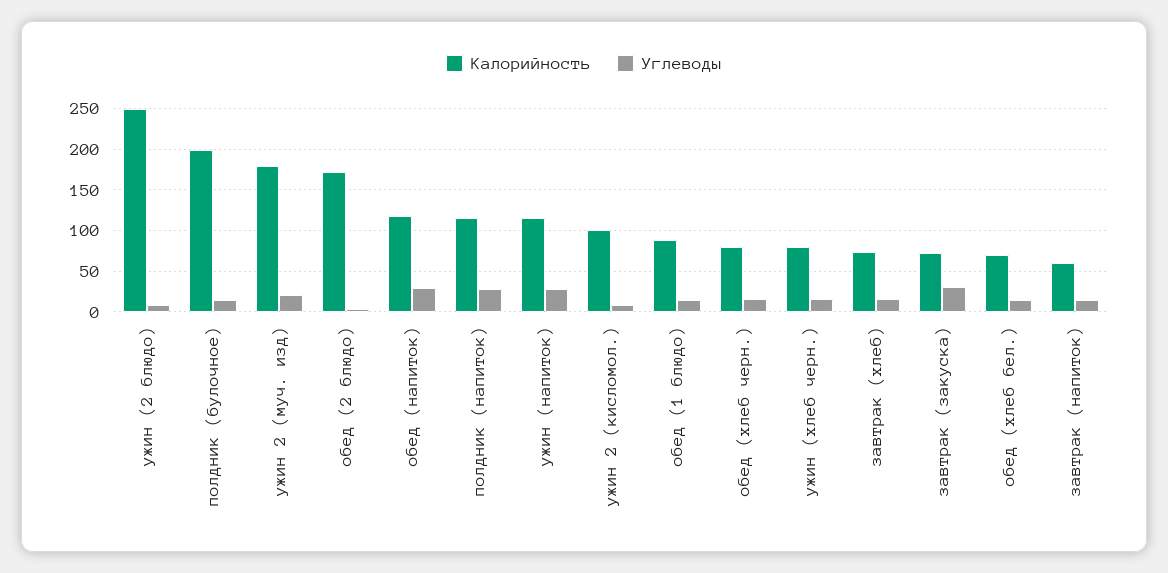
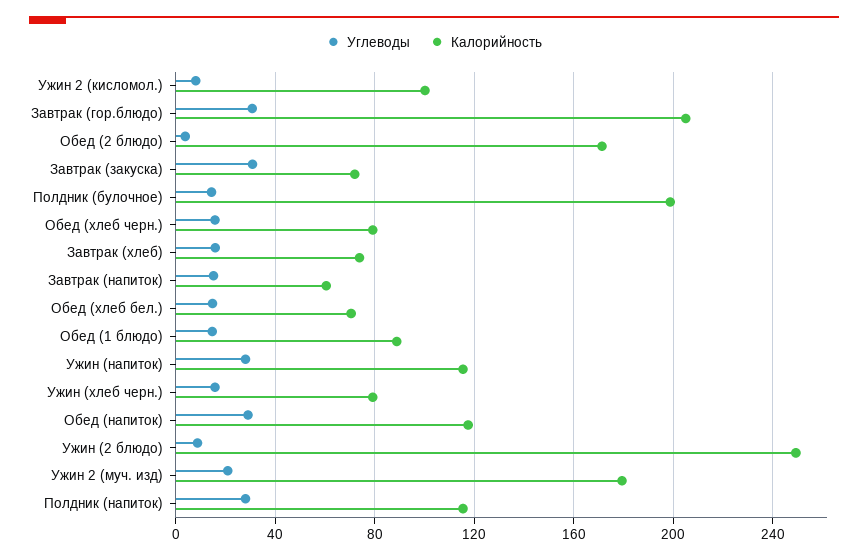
  {
    "Калорийность": {
      "ужин (2 блюдо)": 250,
      "полдник (булочное)": 200,
      "ужин 2 (муч. изд)": 180,
      "обед (2 блюдо)": 170,
      "обед (напиток)": 120,
      "полдник (напиток)": 115,
      "ужин (напиток)": 115,
      "ужин 2 (кисломол.)": 100,
      "обед (1 блюдо)": 90,
      "обед (хлеб черн.)": 80,
      "ужин (хлеб черн.)": 80,
      "завтрак (хлеб)": 75,
      "завтрак (закуска)": 70,
      "обед (хлеб бел.)": 70,
-     "завтрак (напиток)": 60
+     "завтрак (напиток)": 60,
+     "Завтрак (гор.блюдо)": 205
    },
    "Углеводы": {
      "ужин (2 блюдо)": 10,
      "полдник (булочное)": 15,
      "ужин 2 (муч. изд)": 20,
      "обед (2 блюдо)": 5,
      "обед (напиток)": 30,
      "полдник (напиток)": 30,
      "ужин (напиток)": 30,
      "ужин 2 (кисломол.)": 10,
      "обед (1 блюдо)": 15,
      "обед (хлеб черн.)": 15,
      "ужин (хлеб черн.)": 15,
      "завтрак (хлеб)": 15,
      "завтрак (закуска)": 30,
      "обед (хлеб бел.)": 15,
-     "завтрак (напиток)": 15
+     "завтрак (напиток)": 15,
+     "Завтрак (гор.блюдо)": 30
    }
  }

